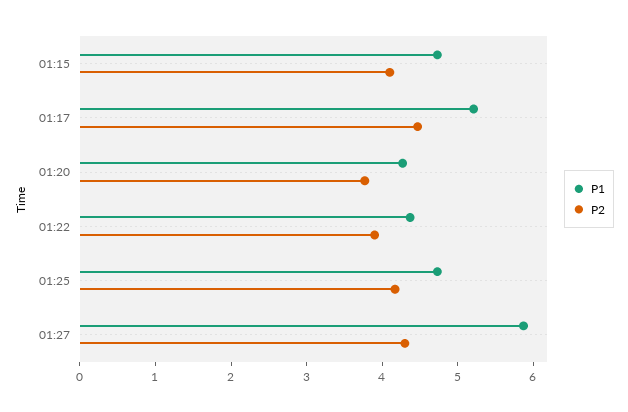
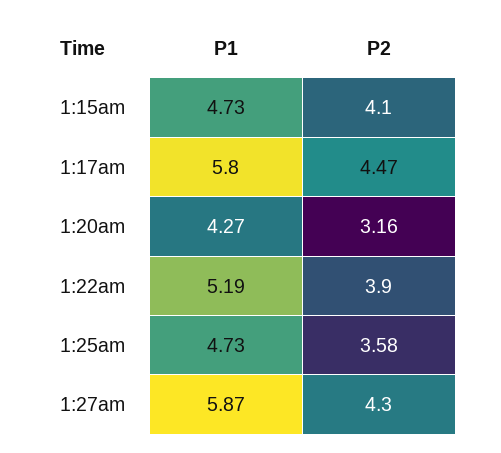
  {
    "P1": {
      "01:15": 4.73,
-     "01:17": 5.2,
+     "01:17": 5.8,
      "01:20": 4.27,
-     "01:22": 4.4,
+     "01:22": 5.19,
      "01:25": 4.73,
      "01:27": 5.87
    },
    "P2": {
      "01:15": 4.1,
      "01:17": 4.47,
-     "01:20": 3.8,
+     "01:20": 3.16,
      "01:22": 3.9,
-     "01:25": 4.2,
+     "01:25": 3.58,
      "01:27": 4.3
    }
  }

